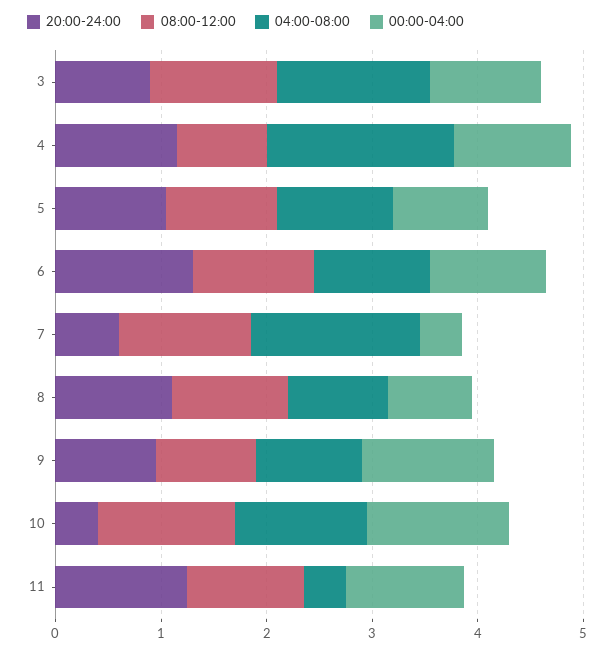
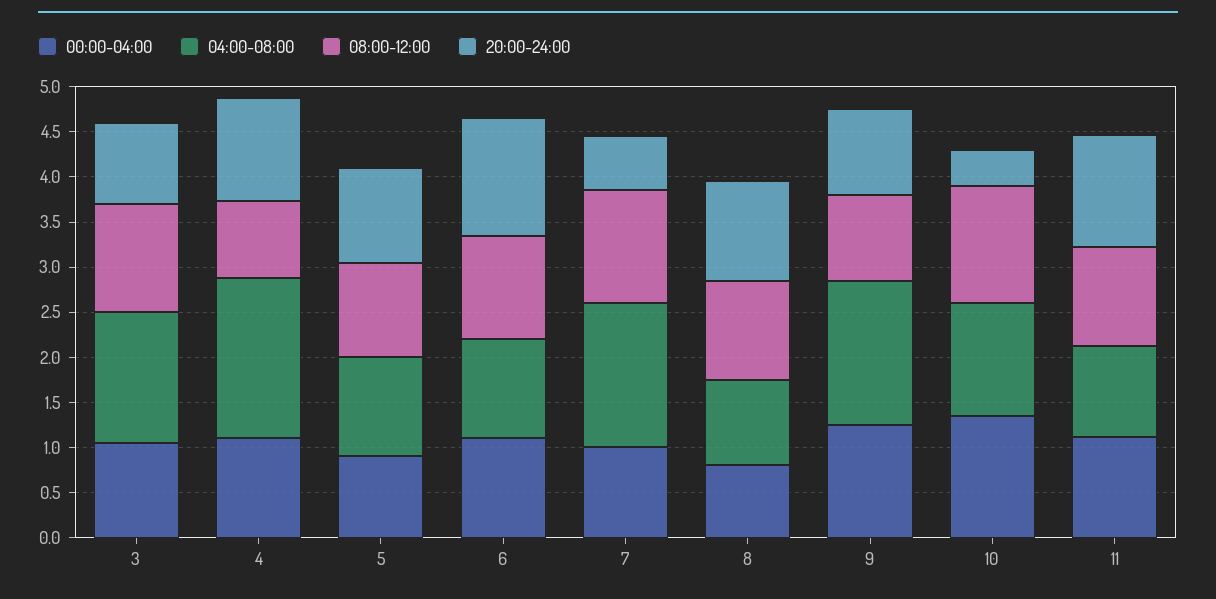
  {
    "20:00-24:00": {
      "3": 0.9,
      "4": 1.2,
      "5": 1.1,
      "6": 1.3,
      "7": 0.6,
      "8": 1.1,
      "9": 1,
      "10": 0.4,
      "11": 1.3
    },
    "08:00-12:00": {
      "3": 1.2,
      "4": 0.9,
      "5": 1.1,
      "6": 1.2,
      "7": 1.3,
      "8": 1.1,
      "9": 1,
      "10": 1.3,
      "11": 1.1
    },
    "04:00-08:00": {
      "3": 1.5,
      "4": 1.8,
      "5": 1.1,
      "6": 1.1,
      "7": 1.6,
      "8": 1,
-     "9": 1,
+     "9": 1.6,
      "10": 1.3,
-     "11": 0.4
+     "11": 1
    },
    "00:00-04:00": {
      "3": 1.1,
      "4": 1.1,
      "5": 0.9,
      "6": 1.1,
-     "7": 0.4,
+     "7": 1,
      "8": 0.8,
      "9": 1.3,
      "10": 1.4,
      "11": 1.1
    }
  }

